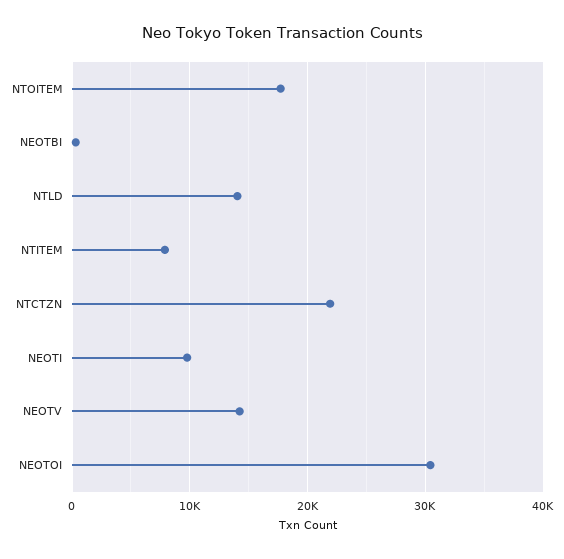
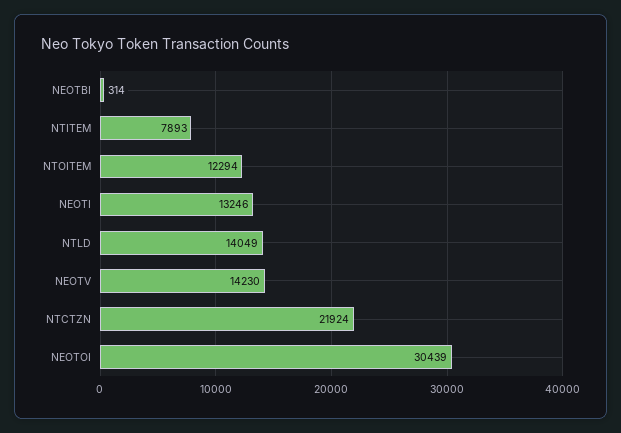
  {
-   "NTOITEM": 18000,
+   "NTOITEM": 12294,
    "NEOTBI": 314,
    "NTLD": 14049,
    "NTITEM": 7893,
    "NTCTZN": 21924,
-   "NEOTI": 10000,
+   "NEOTI": 13246,
    "NEOTV": 14230,
    "NEOTOI": 30439
  }

